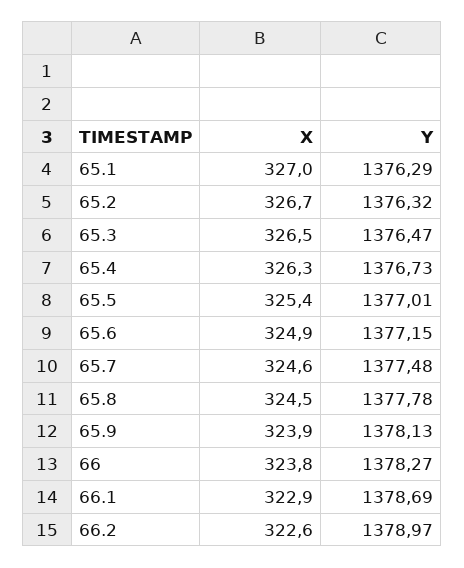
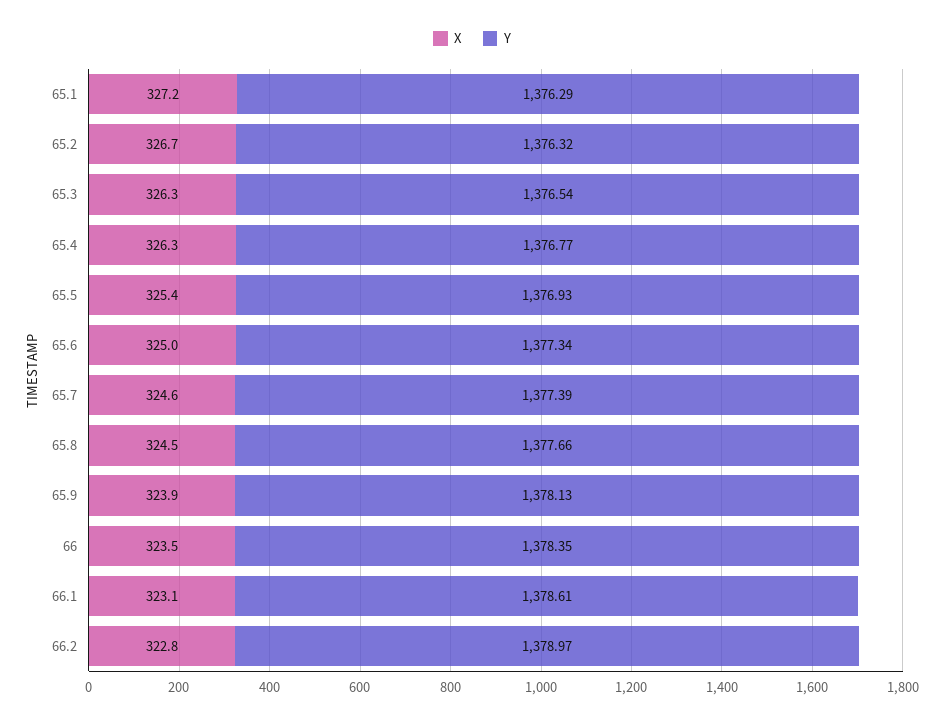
  {
    "X": {
-     "65.1": 327,
+     "65.1": 327.2,
      "65.2": 326.7,
-     "65.3": 326.5,
+     "65.3": 326.3,
      "65.4": 326.3,
      "65.5": 325.4,
-     "65.6": 324.9,
+     "65.6": 325,
      "65.7": 324.6,
      "65.8": 324.5,
      "65.9": 323.9,
-     "66": 323.8,
+     "66": 323.5,
-     "66.1": 322.9,
+     "66.1": 323.1,
-     "66.2": 322.6
+     "66.2": 322.8
    },
    "Y": {
      "65.1": 1376.29,
      "65.2": 1376.32,
-     "65.3": 1376.47,
+     "65.3": 1376.54,
-     "65.4": 1376.73,
+     "65.4": 1376.77,
-     "65.5": 1377.01,
+     "65.5": 1376.93,
-     "65.6": 1377.15,
+     "65.6": 1377.34,
-     "65.7": 1377.48,
+     "65.7": 1377.39,
-     "65.8": 1377.78,
+     "65.8": 1377.66,
      "65.9": 1378.13,
-     "66": 1378.27,
+     "66": 1378.35,
-     "66.1": 1378.69,
+     "66.1": 1378.61,
      "66.2": 1378.97
    }
  }

